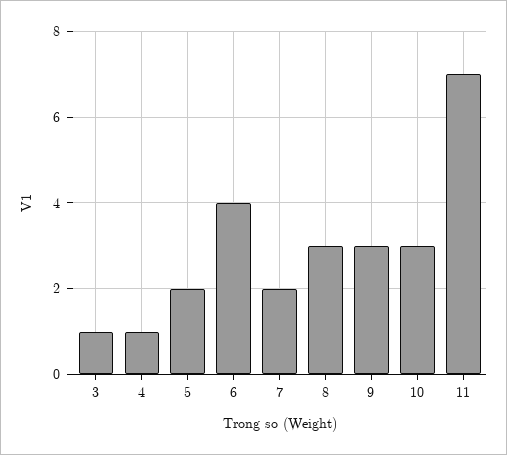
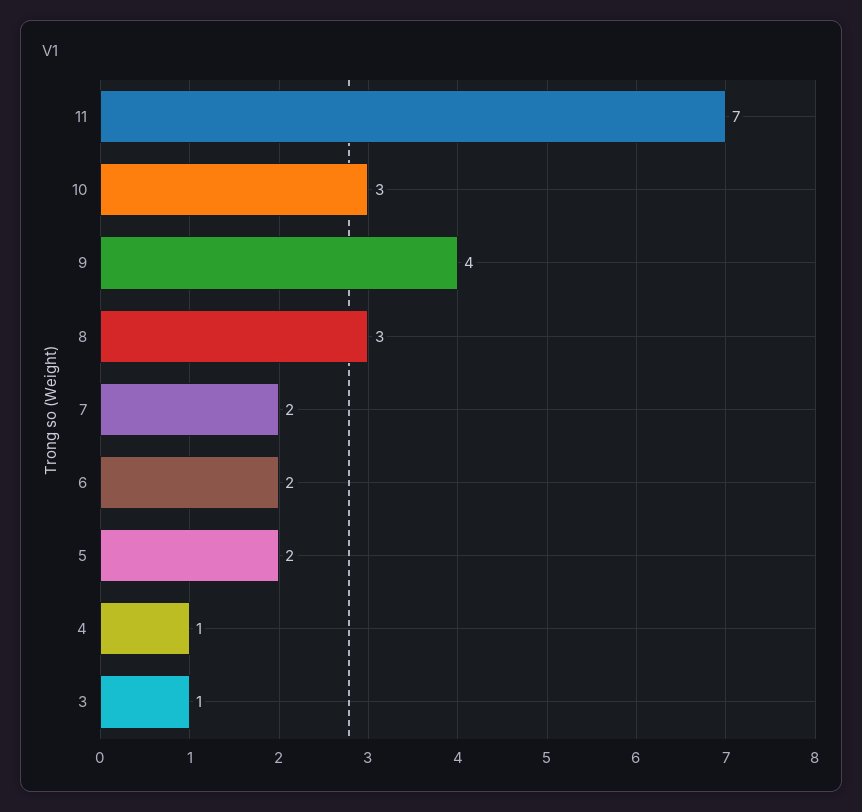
  {
    "3": 1,
    "4": 1,
    "5": 2,
-   "6": 4,
+   "6": 2,
    "7": 2,
    "8": 3,
-   "9": 3,
+   "9": 4,
    "10": 3,
    "11": 7
  }

